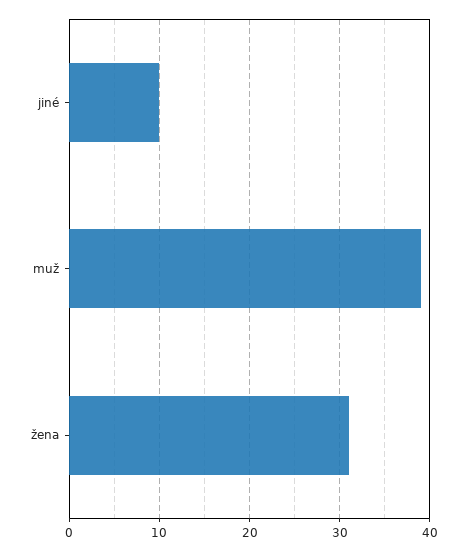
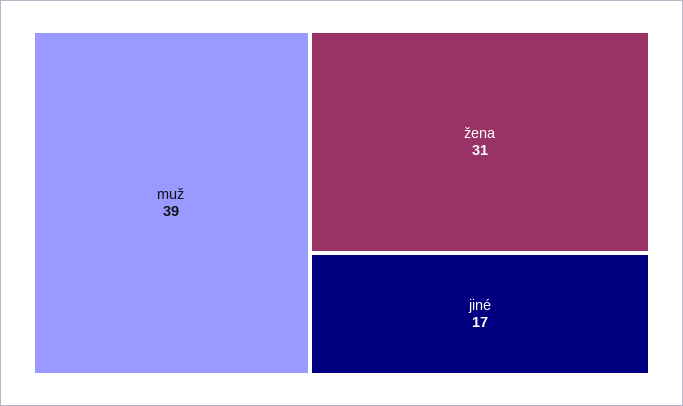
  {
-   "jiné": 10,
+   "jiné": 17,
    "muž": 39,
    "žena": 31
  }

